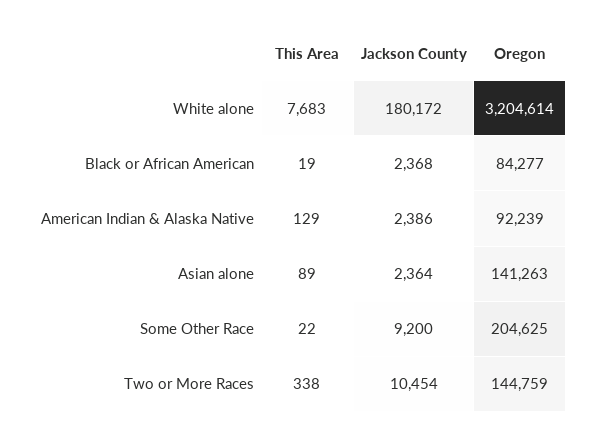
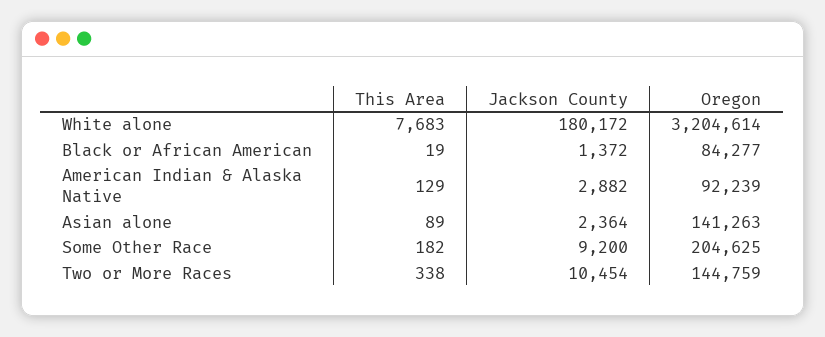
  {
    "This Area": {
      "White alone": 7683,
      "Black or African American": 19,
      "American Indian & Alaska Native": 129,
      "Asian alone": 89,
-     "Some Other Race": 22,
+     "Some Other Race": 182,
      "Two or More Races": 338
    },
    "Jackson County": {
      "White alone": 180172,
-     "Black or African American": 2368,
+     "Black or African American": 1372,
-     "American Indian & Alaska Native": 2386,
+     "American Indian & Alaska Native": 2882,
      "Asian alone": 2364,
      "Some Other Race": 9200,
      "Two or More Races": 10454
    },
    "Oregon": {
      "White alone": 3204614,
      "Black or African American": 84277,
      "American Indian & Alaska Native": 92239,
      "Asian alone": 141263,
      "Some Other Race": 204625,
      "Two or More Races": 144759
    }
  }

